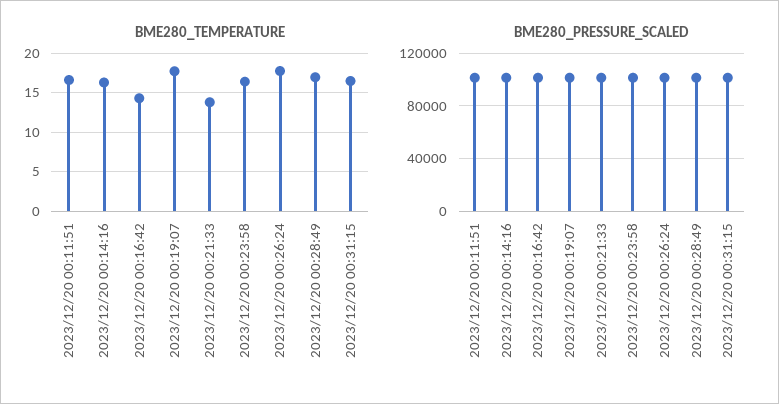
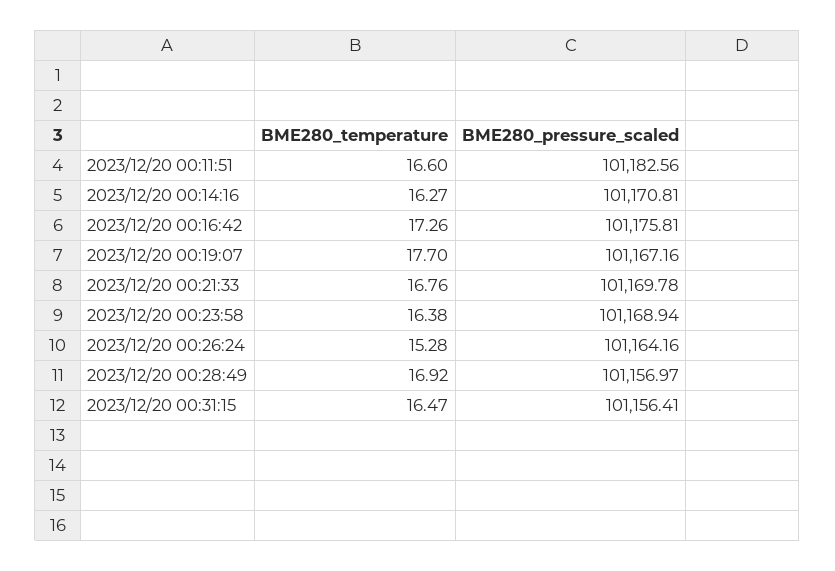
  {
    "BME280_TEMPERATURE": {
      "2023/12/20 00:11:51": 16.6,
      "2023/12/20 00:14:16": 16.27,
-     "2023/12/20 00:16:42": 14,
+     "2023/12/20 00:16:42": 17.26,
      "2023/12/20 00:19:07": 17.7,
-     "2023/12/20 00:21:33": 14,
+     "2023/12/20 00:21:33": 16.76,
      "2023/12/20 00:23:58": 16.38,
-     "2023/12/20 00:26:24": 18,
+     "2023/12/20 00:26:24": 15.28,
      "2023/12/20 00:28:49": 16.92,
      "2023/12/20 00:31:15": 16.47
    },
    "BME280_PRESSURE_SCALED": {
      "2023/12/20 00:11:51": 101182.56,
      "2023/12/20 00:14:16": 101170.81,
      "2023/12/20 00:16:42": 101175.81,
      "2023/12/20 00:19:07": 101167.16,
      "2023/12/20 00:21:33": 101169.78,
      "2023/12/20 00:23:58": 101168.94,
      "2023/12/20 00:26:24": 101164.16,
      "2023/12/20 00:28:49": 101156.97,
      "2023/12/20 00:31:15": 101156.41
    }
  }

